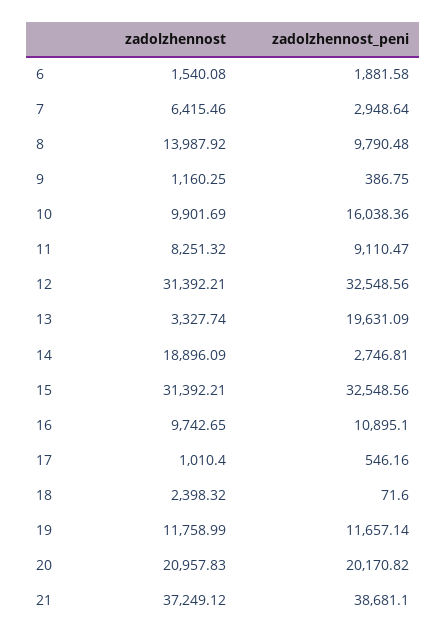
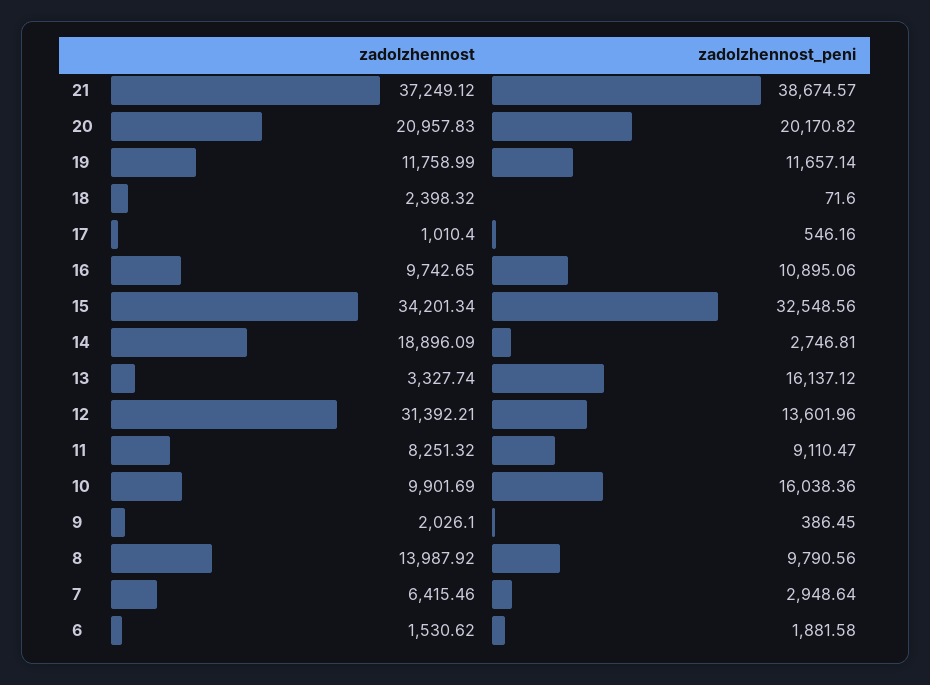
  {
    "zadolzhennost": {
-     "6": 1540.08,
+     "6": 1530.62,
      "7": 6415.46,
      "8": 13987.92,
-     "9": 1160.25,
+     "9": 2026.1,
      "10": 9901.69,
      "11": 8251.32,
      "12": 31392.21,
      "13": 3327.74,
      "14": 18896.09,
-     "15": 31392.21,
+     "15": 34201.34,
      "16": 9742.65,
      "17": 1010.4,
      "18": 2398.32,
      "19": 11758.99,
      "20": 20957.83,
      "21": 37249.12
    },
    "zadolzhennost_peni": {
      "6": 1881.58,
      "7": 2948.64,
-     "8": 9790.48,
+     "8": 9790.56,
-     "9": 386.75,
+     "9": 386.45,
      "10": 16038.36,
      "11": 9110.47,
-     "12": 32548.56,
+     "12": 13601.96,
-     "13": 19631.09,
+     "13": 16137.12,
      "14": 2746.81,
      "15": 32548.56,
-     "16": 10895.1,
+     "16": 10895.06,
      "17": 546.16,
      "18": 71.6,
      "19": 11657.14,
      "20": 20170.82,
-     "21": 38681.1
+     "21": 38674.57
    }
  }

